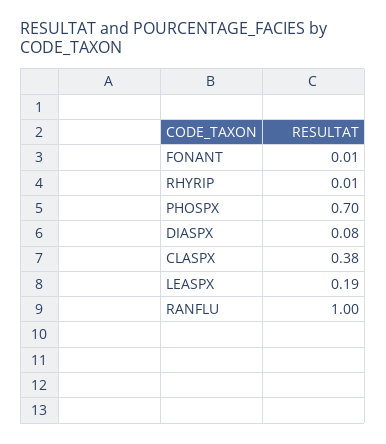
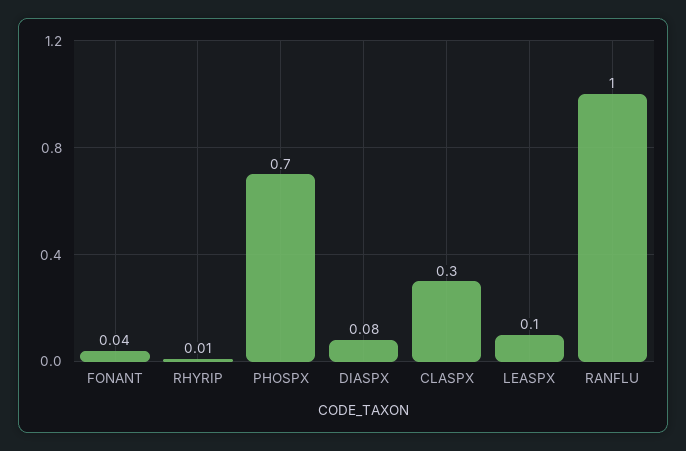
  {
-   "FONANT": 0.01,
+   "FONANT": 0.04,
    "RHYRIP": 0.01,
    "PHOSPX": 0.7,
    "DIASPX": 0.08,
-   "CLASPX": 0.38,
+   "CLASPX": 0.3,
-   "LEASPX": 0.19,
+   "LEASPX": 0.1,
    "RANFLU": 1
  }

